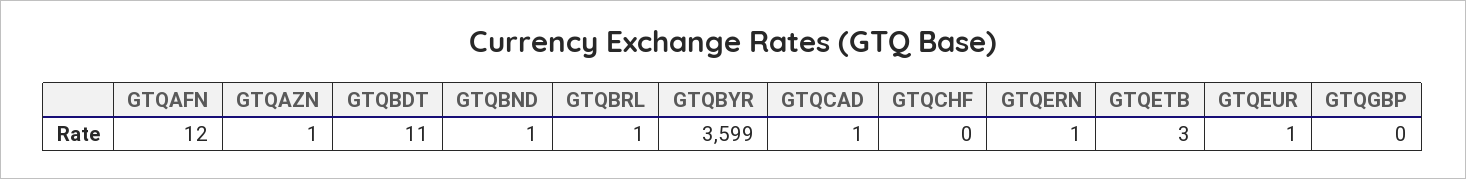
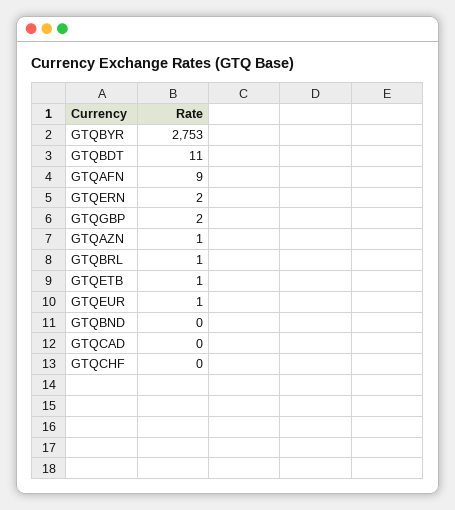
  {
-   "GTQAFN": 12,
+   "GTQAFN": 9,
    "GTQAZN": 1,
    "GTQBDT": 11,
-   "GTQBND": 1,
+   "GTQBND": 0,
    "GTQBRL": 1,
-   "GTQBYR": 3599,
+   "GTQBYR": 2753,
-   "GTQCAD": 1,
+   "GTQCAD": 0,
    "GTQCHF": 0,
-   "GTQERN": 1,
+   "GTQERN": 2,
-   "GTQETB": 3,
+   "GTQETB": 1,
    "GTQEUR": 1,
-   "GTQGBP": 0
+   "GTQGBP": 2
  }

